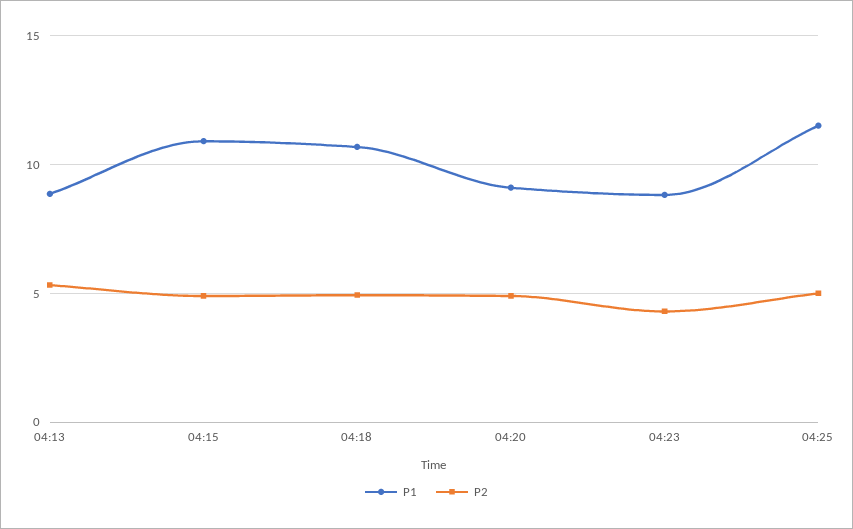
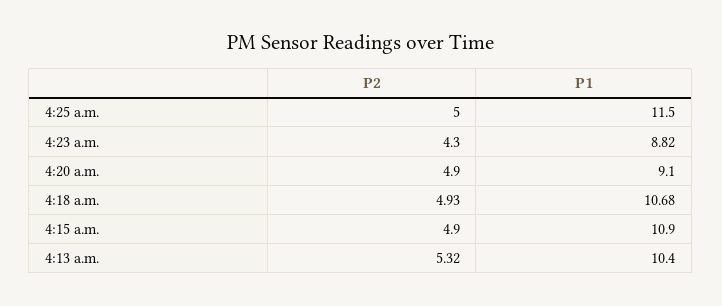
  {
    "P1": {
-     "04:13": 9,
+     "04:13": 10.4,
      "04:15": 10.9,
      "04:18": 10.68,
      "04:20": 9.1,
      "04:23": 8.82,
      "04:25": 11.5
    },
    "P2": {
      "04:13": 5.32,
      "04:15": 4.9,
      "04:18": 4.93,
      "04:20": 4.9,
      "04:23": 4.3,
      "04:25": 5
    }
  }

